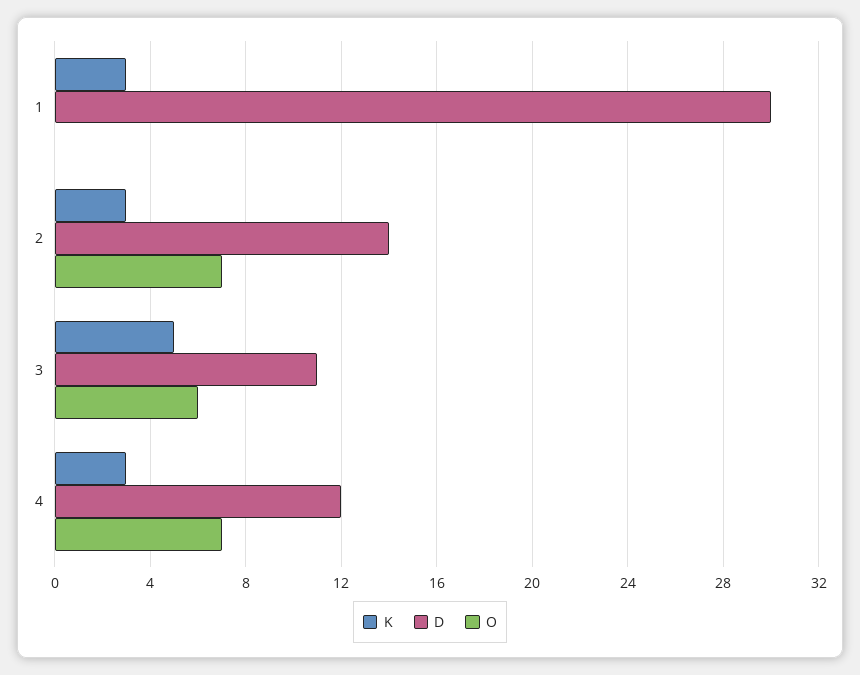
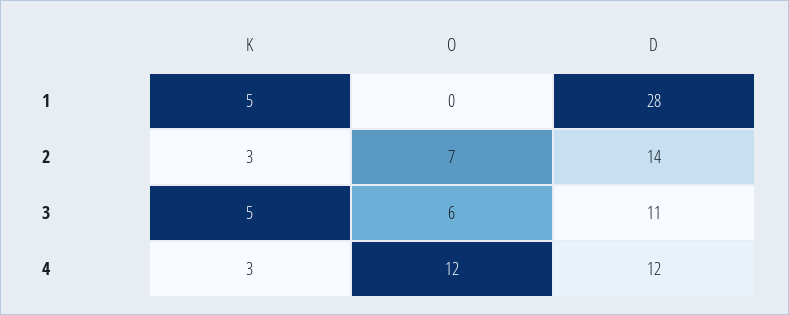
  {
    "K": {
-     "1": 3,
+     "1": 5,
      "2": 3,
      "3": 5,
      "4": 3
    },
    "D": {
-     "1": 30,
+     "1": 28,
      "2": 14,
      "3": 11,
      "4": 12
    },
    "O": {
      "1": 0,
      "2": 7,
      "3": 6,
-     "4": 7
+     "4": 12
    }
  }

